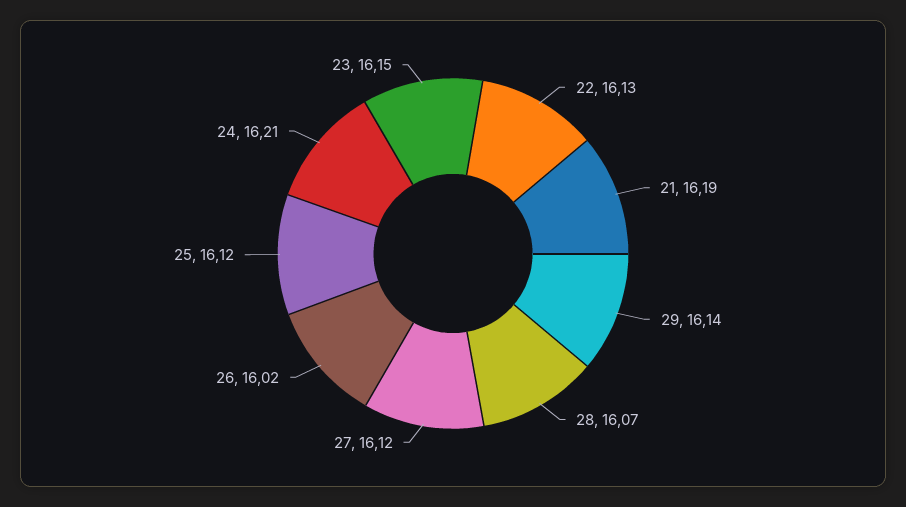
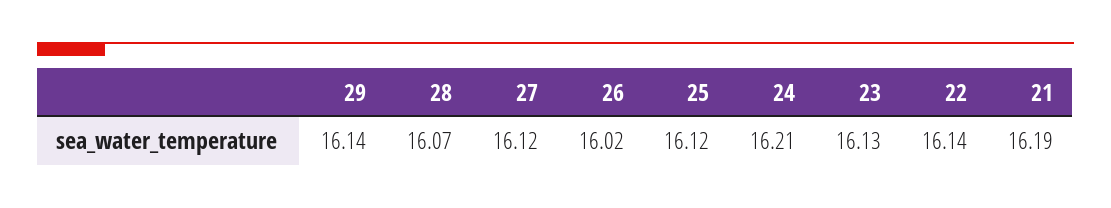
  {
-   "22": 16.13,
+   "22": 16.14,
    "21": 16.19,
    "29": 16.14,
    "28": 16.07,
    "27": 16.12,
    "26": 16.02,
    "25": 16.12,
    "24": 16.21,
-   "23": 16.15
+   "23": 16.13
  }

